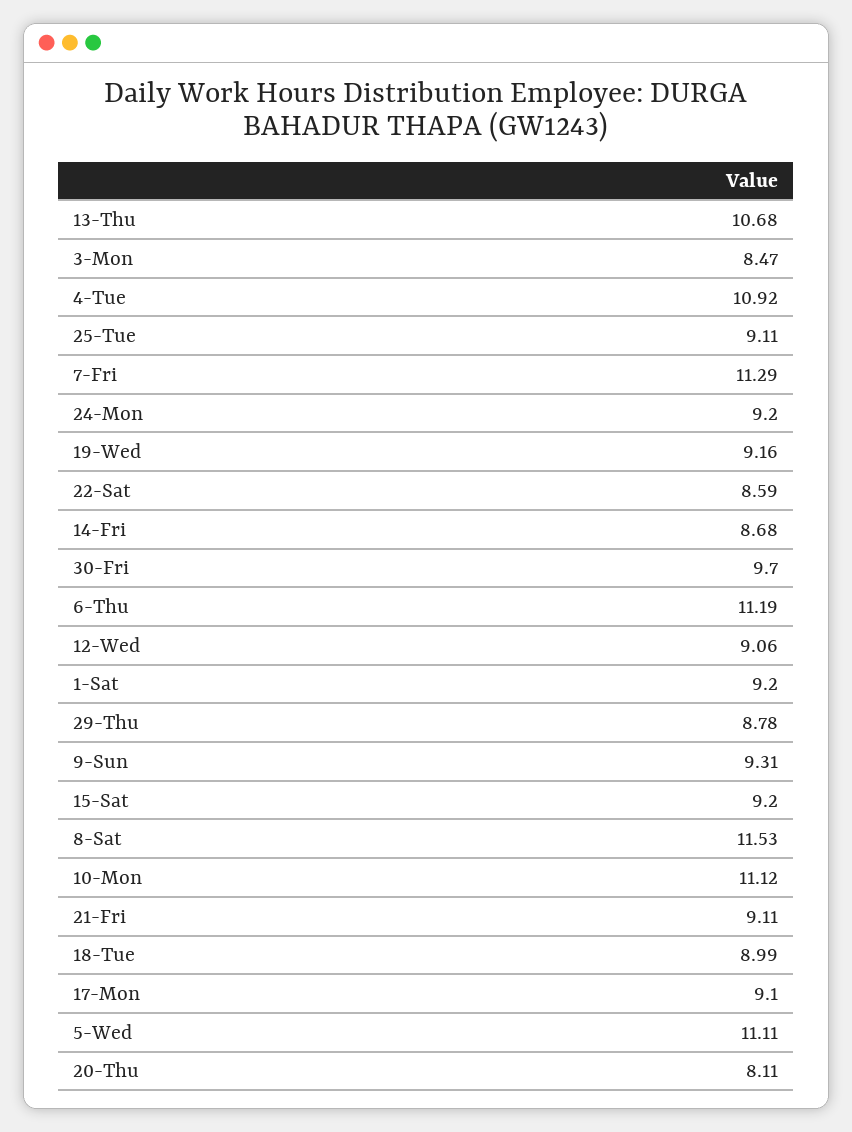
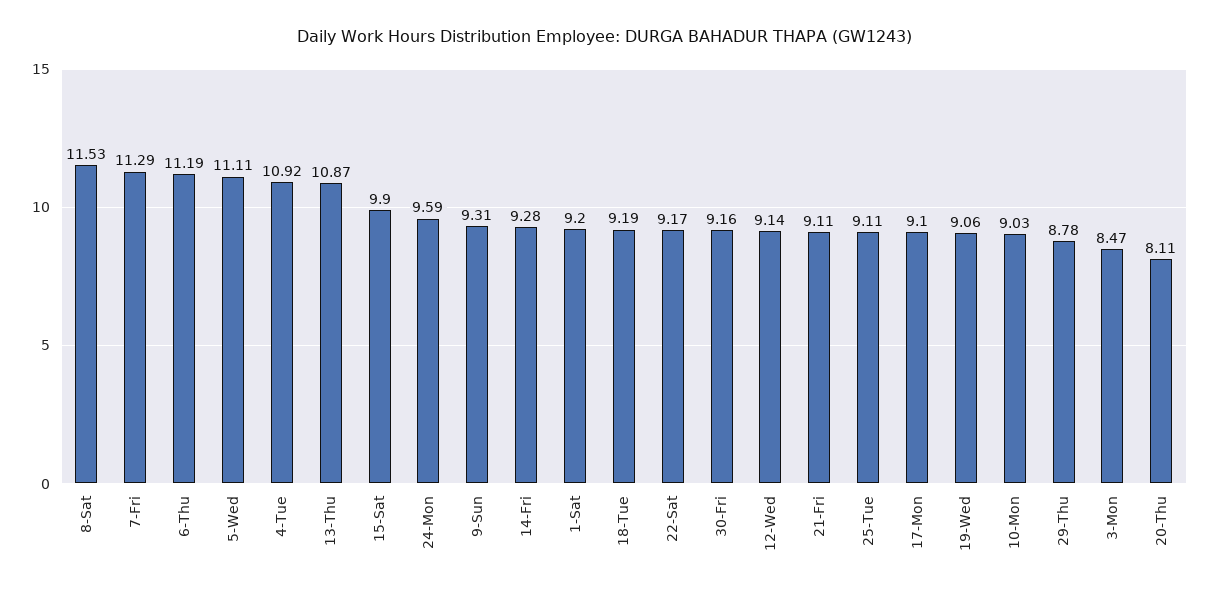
  {
-   "13-Thu": 10.68,
+   "13-Thu": 10.87,
    "3-Mon": 8.47,
    "4-Tue": 10.92,
    "25-Tue": 9.11,
    "7-Fri": 11.29,
-   "24-Mon": 9.2,
+   "24-Mon": 9.59,
-   "19-Wed": 9.16,
+   "19-Wed": 9.06,
-   "22-Sat": 8.59,
+   "22-Sat": 9.17,
-   "14-Fri": 8.68,
+   "14-Fri": 9.28,
-   "30-Fri": 9.7,
+   "30-Fri": 9.16,
    "6-Thu": 11.19,
-   "12-Wed": 9.06,
+   "12-Wed": 9.14,
    "1-Sat": 9.2,
    "29-Thu": 8.78,
    "9-Sun": 9.31,
-   "15-Sat": 9.2,
+   "15-Sat": 9.9,
    "8-Sat": 11.53,
-   "10-Mon": 11.12,
+   "10-Mon": 9.03,
    "21-Fri": 9.11,
-   "18-Tue": 8.99,
+   "18-Tue": 9.19,
    "17-Mon": 9.1,
    "5-Wed": 11.11,
    "20-Thu": 8.11
  }

